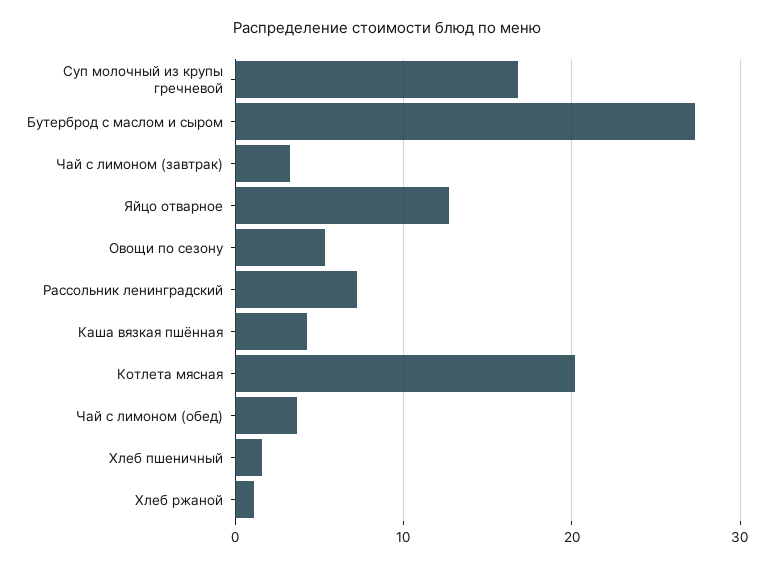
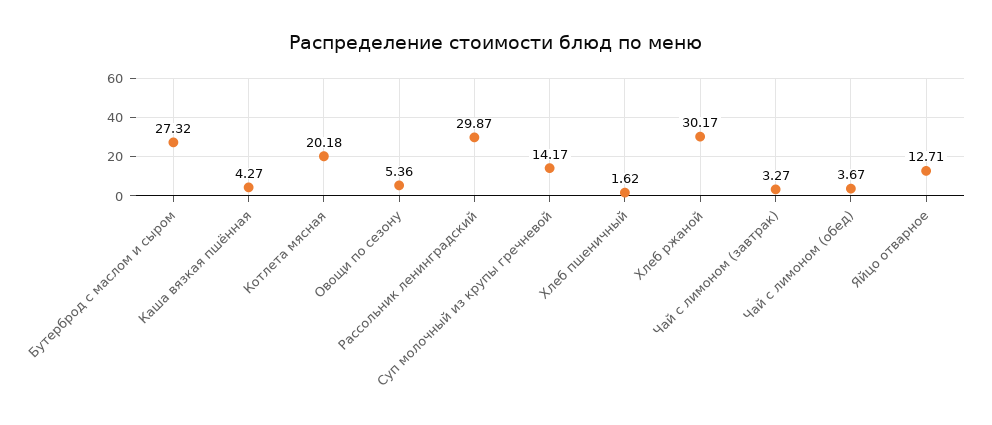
  {
-   "Суп молочный из крупы гречневой": 17,
+   "Суп молочный из крупы гречневой": 14.17,
    "Бутерброд с маслом и сыром": 27.32,
    "Чай с лимоном (завтрак)": 3.27,
    "Яйцо отварное": 12.71,
    "Овощи по сезону": 5.36,
-   "Рассольник ленинградский": 7,
+   "Рассольник ленинградский": 29.87,
    "Каша вязкая пшённая": 4.27,
    "Котлета мясная": 20.18,
    "Чай с лимоном (обед)": 3.67,
    "Хлеб пшеничный": 1.62,
-   "Хлеб ржаной": 1
+   "Хлеб ржаной": 30.17
  }

